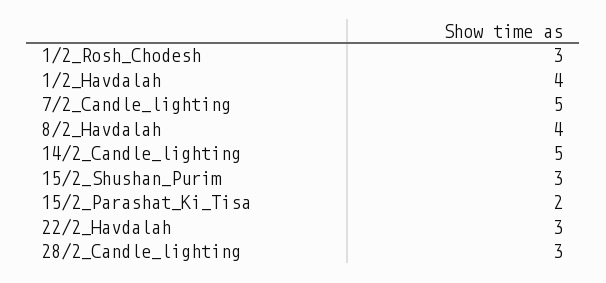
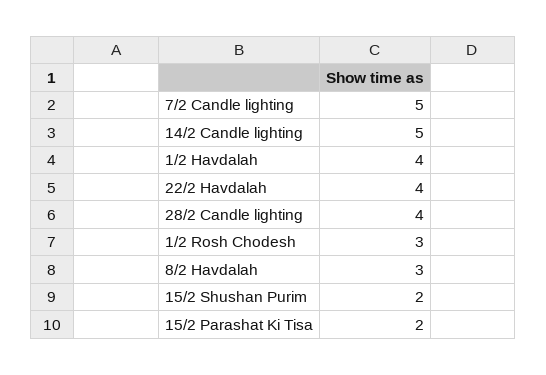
  {
    "1/2_Rosh_Chodesh": 3,
    "1/2_Havdalah": 4,
    "7/2_Candle_lighting": 5,
-   "8/2_Havdalah": 4,
+   "8/2_Havdalah": 3,
    "14/2_Candle_lighting": 5,
-   "15/2_Shushan_Purim": 3,
+   "15/2_Shushan_Purim": 2,
    "15/2_Parashat_Ki_Tisa": 2,
-   "22/2_Havdalah": 3,
+   "22/2_Havdalah": 4,
-   "28/2_Candle_lighting": 3
+   "28/2_Candle_lighting": 4
  }

